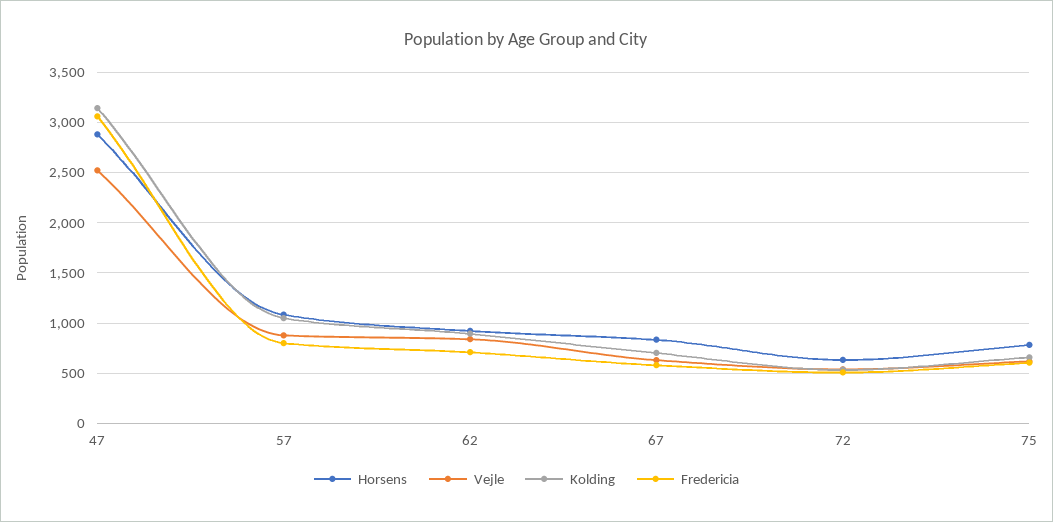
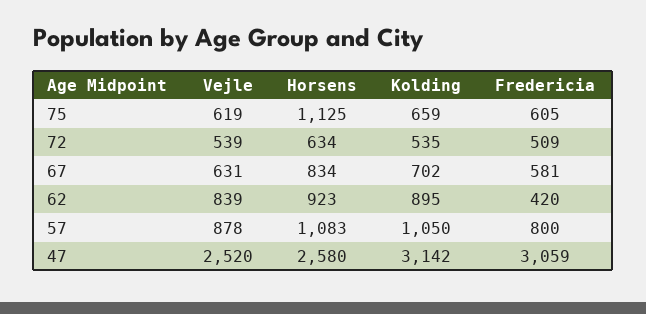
  {
    "Horsens": {
-     "47": 2900,
+     "47": 2580,
      "57": 1083,
      "62": 923,
      "67": 834,
      "72": 634,
-     "75": 800
+     "75": 1125
    },
    "Vejle": {
      "47": 2520,
      "57": 878,
      "62": 839,
      "67": 631,
      "72": 539,
      "75": 619
    },
    "Kolding": {
      "47": 3142,
      "57": 1050,
      "62": 895,
      "67": 702,
      "72": 535,
      "75": 659
    },
    "Fredericia": {
      "47": 3059,
      "57": 800,
-     "62": 700,
+     "62": 420,
      "67": 581,
      "72": 509,
      "75": 605
    }
  }

